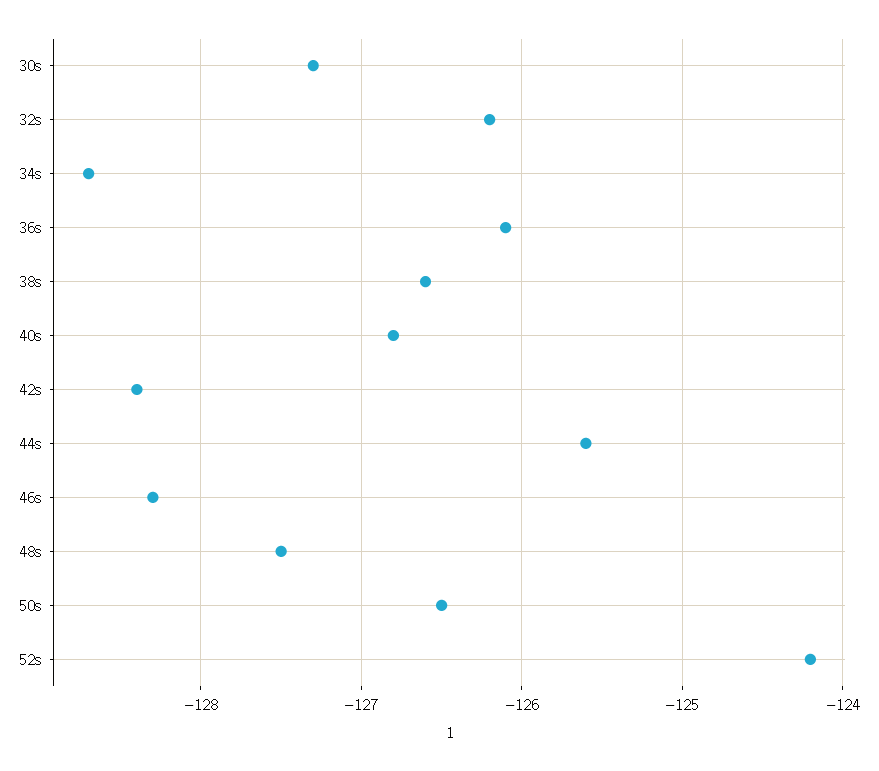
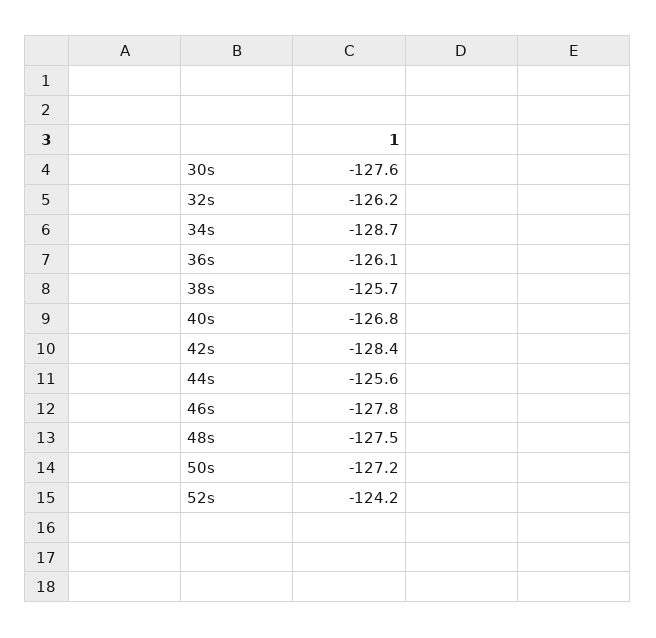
  {
-   "30s": -127.3,
+   "30s": -127.6,
    "32s": -126.2,
    "34s": -128.7,
    "36s": -126.1,
-   "38s": -126.6,
+   "38s": -125.7,
    "40s": -126.8,
    "42s": -128.4,
    "44s": -125.6,
-   "46s": -128.3,
+   "46s": -127.8,
    "48s": -127.5,
-   "50s": -126.5,
+   "50s": -127.2,
    "52s": -124.2
  }

